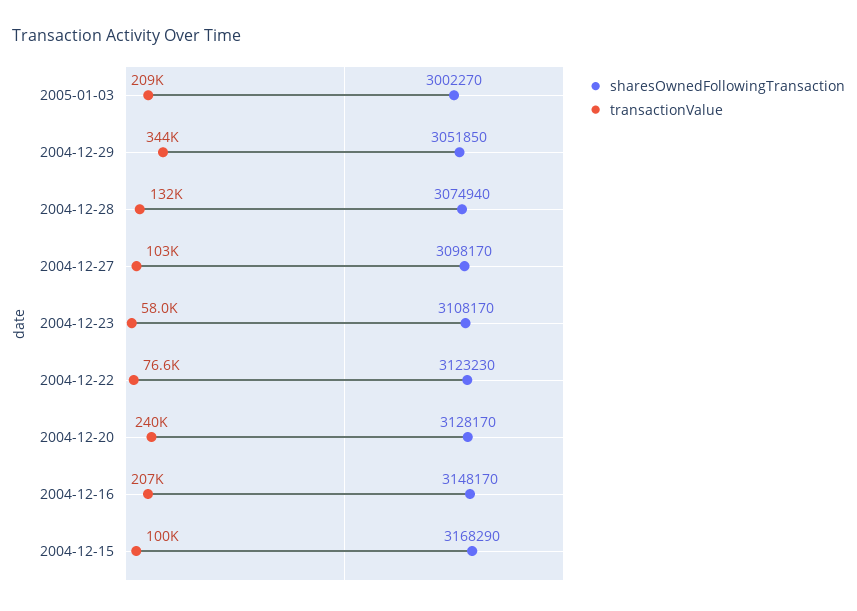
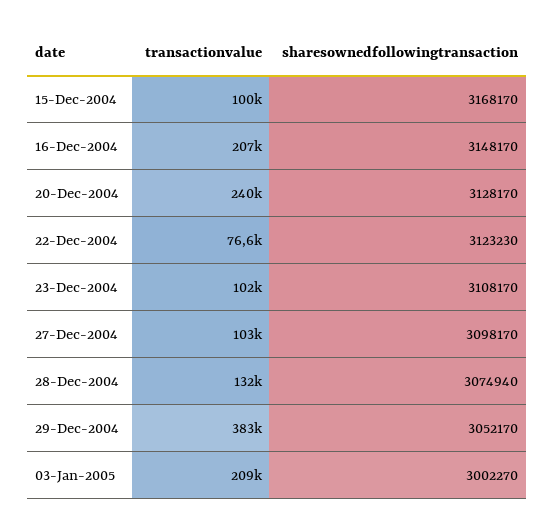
  {
    "sharesOwnedFollowingTransaction": {
      "2005-01-03": 3002270,
-     "2004-12-29": 3051850,
+     "2004-12-29": 3052170,
      "2004-12-28": 3074940,
      "2004-12-27": 3098170,
      "2004-12-23": 3108170,
      "2004-12-22": 3123230,
      "2004-12-20": 3128170,
      "2004-12-16": 3148170,
-     "2004-12-15": 3168290
+     "2004-12-15": 3168170
    },
    "transactionValue": {
      "2005-01-03": 209000,
-     "2004-12-29": 344000,
+     "2004-12-29": 383000,
      "2004-12-28": 132000,
      "2004-12-27": 103000,
-     "2004-12-23": 58000,
+     "2004-12-23": 102000,
      "2004-12-22": 76600,
      "2004-12-20": 240000,
      "2004-12-16": 207000,
      "2004-12-15": 100000
    }
  }

